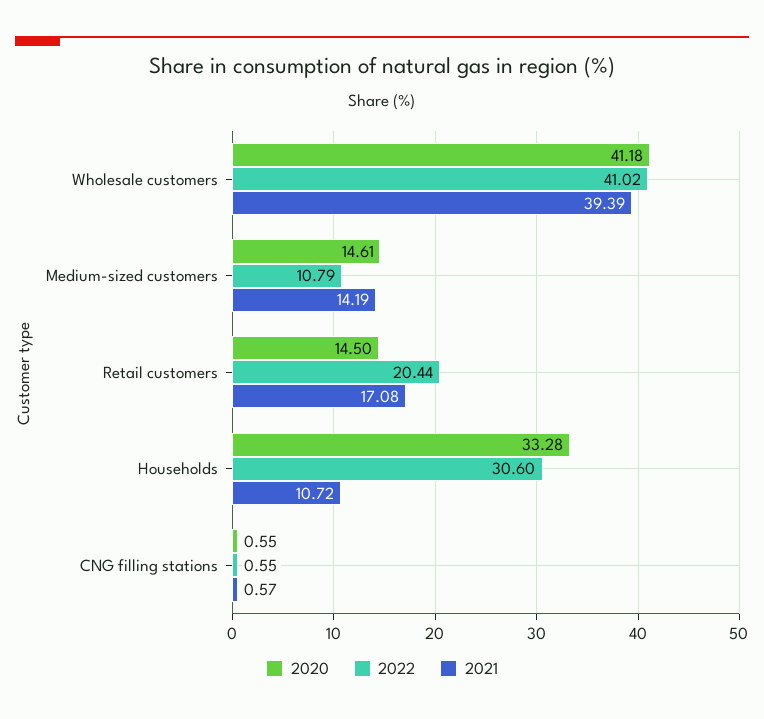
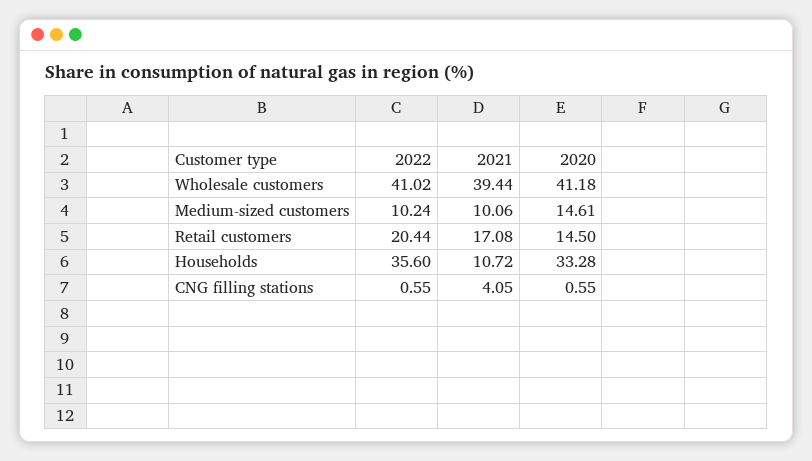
  {
    "2020": {
      "Wholesale customers": 41.18,
      "Medium-sized customers": 14.61,
      "Retail customers": 14.5,
      "Households": 33.28,
      "CNG filling stations": 0.55
    },
    "2022": {
      "Wholesale customers": 41.02,
-     "Medium-sized customers": 10.79,
+     "Medium-sized customers": 10.24,
      "Retail customers": 20.44,
-     "Households": 30.6,
+     "Households": 35.6,
      "CNG filling stations": 0.55
    },
    "2021": {
-     "Wholesale customers": 39.39,
+     "Wholesale customers": 39.44,
-     "Medium-sized customers": 14.19,
+     "Medium-sized customers": 10.06,
      "Retail customers": 17.08,
      "Households": 10.72,
-     "CNG filling stations": 0.57
+     "CNG filling stations": 4.05
    }
  }

